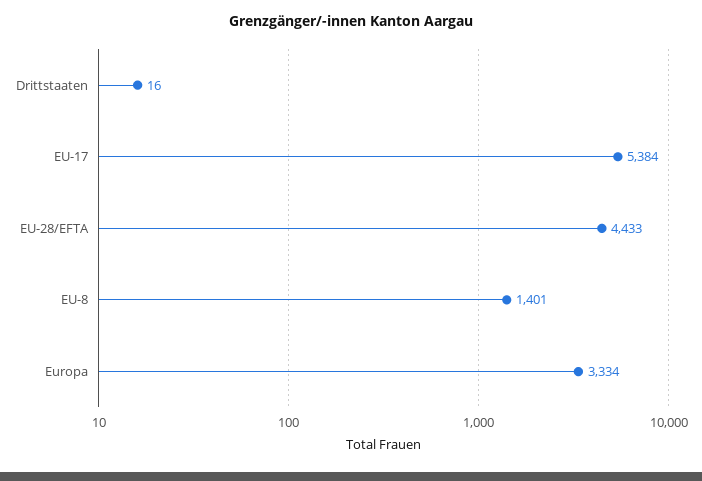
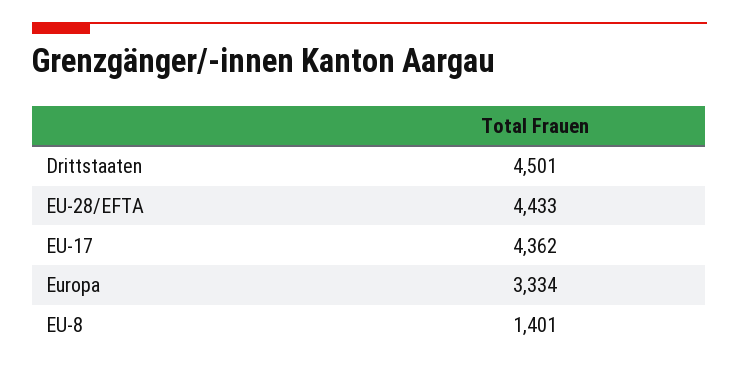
  {
-   "Drittstaaten": 16,
+   "Drittstaaten": 4501,
-   "EU-17": 5384,
+   "EU-17": 4362,
    "EU-28/EFTA": 4433,
    "EU-8": 1401,
    "Europa": 3334
  }

